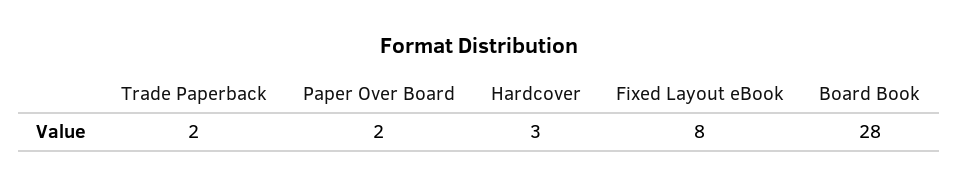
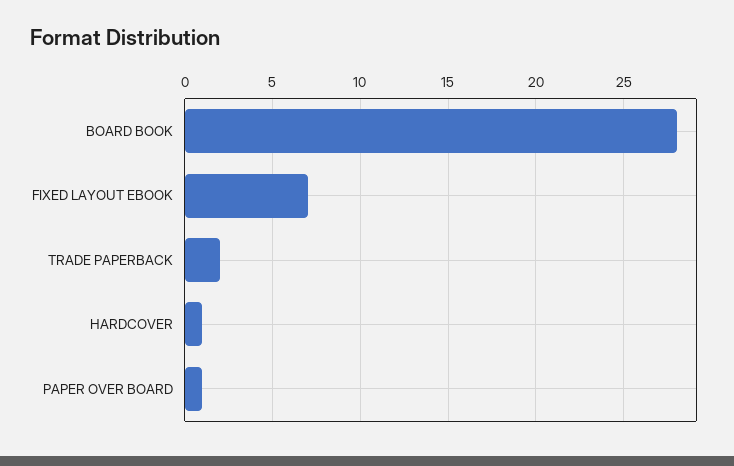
  {
    "Trade Paperback": 2,
-   "Paper Over Board": 2,
+   "Paper Over Board": 1,
-   "Hardcover": 3,
+   "Hardcover": 1,
-   "Fixed Layout eBook": 8,
+   "Fixed Layout eBook": 7,
    "Board Book": 28
  }

